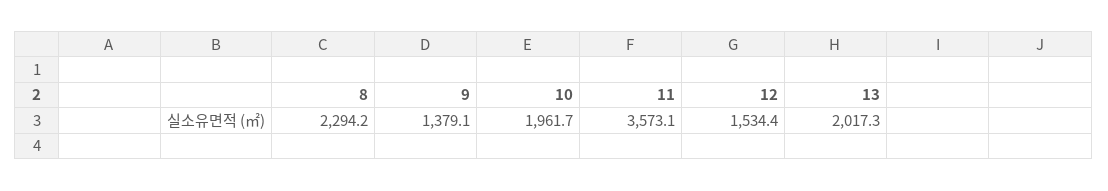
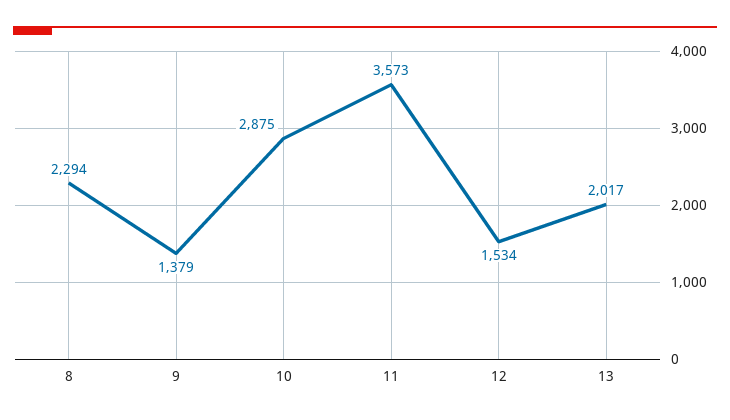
  {
    "8": 2294.2,
    "9": 1379.1,
-   "10": 1961.7,
+   "10": 2875,
    "11": 3573.1,
    "12": 1534.4,
    "13": 2017.3
  }

